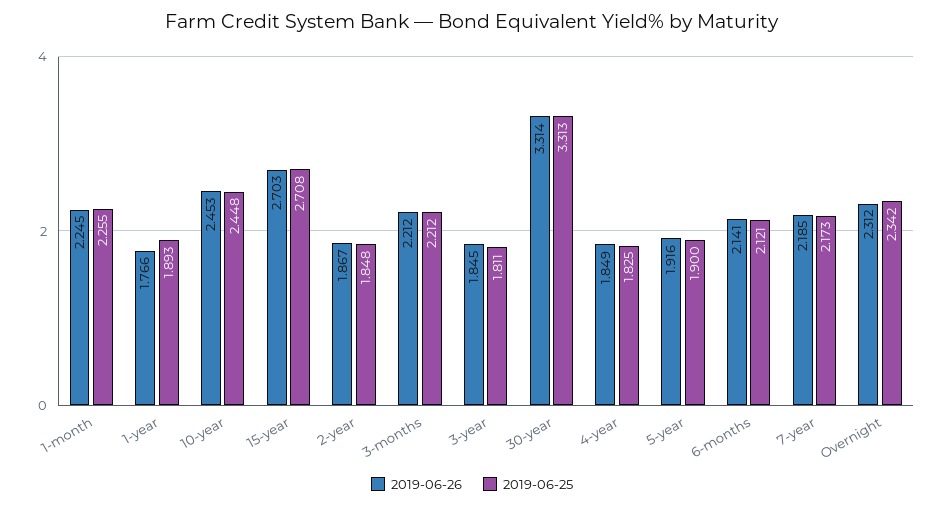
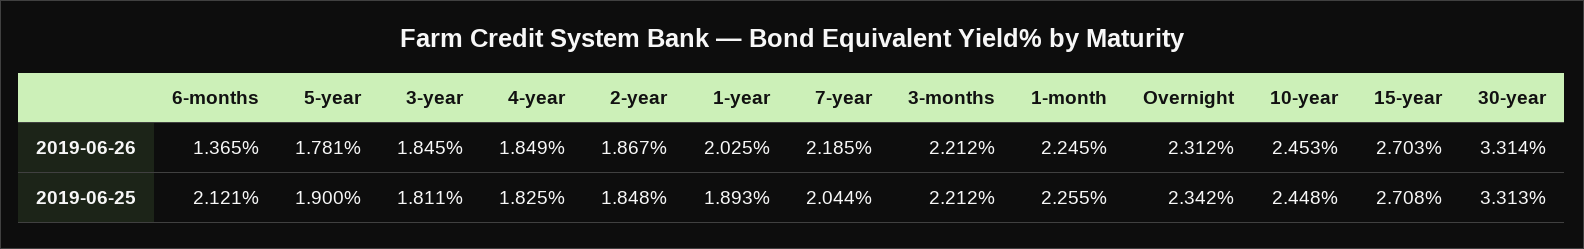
  {
    "2019-06-26": {
      "1-month": 2.245,
-     "1-year": 1.766,
+     "1-year": 2.025,
      "10-year": 2.453,
      "15-year": 2.703,
      "2-year": 1.867,
      "3-months": 2.212,
      "3-year": 1.845,
      "30-year": 3.314,
      "4-year": 1.849,
-     "5-year": 1.916,
+     "5-year": 1.781,
-     "6-months": 2.141,
+     "6-months": 1.365,
      "7-year": 2.185,
      "Overnight": 2.312
    },
    "2019-06-25": {
      "1-month": 2.255,
      "1-year": 1.893,
      "10-year": 2.448,
      "15-year": 2.708,
      "2-year": 1.848,
      "3-months": 2.212,
      "3-year": 1.811,
      "30-year": 3.313,
      "4-year": 1.825,
      "5-year": 1.9,
      "6-months": 2.121,
-     "7-year": 2.173,
+     "7-year": 2.044,
      "Overnight": 2.342
    }
  }

